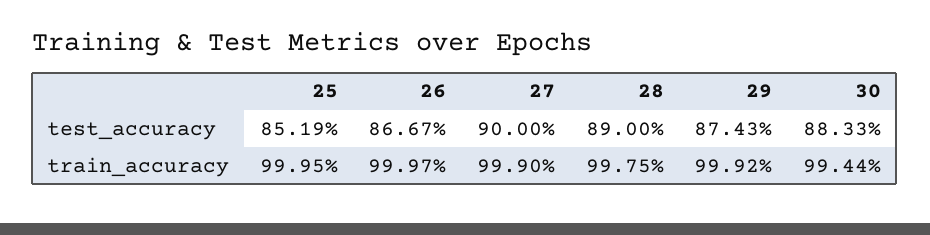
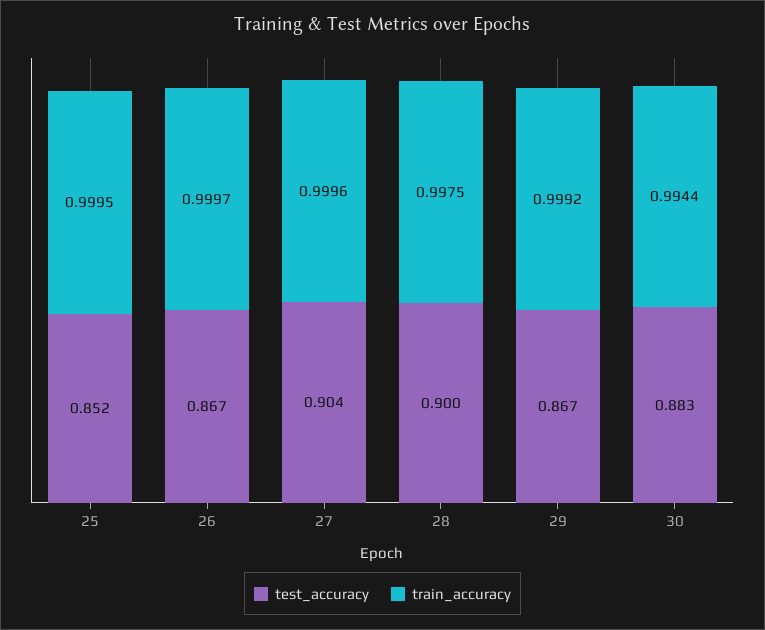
  {
    "test_accuracy": {
      "25": 0.8519,
      "26": 0.8667,
-     "27": 0.9,
+     "27": 0.904,
-     "28": 0.89,
+     "28": 0.9,
-     "29": 0.8743,
+     "29": 0.867,
      "30": 0.8833
    },
    "train_accuracy": {
      "25": 0.9995,
      "26": 0.9997,
-     "27": 0.999,
+     "27": 0.9996,
      "28": 0.9975,
      "29": 0.9992,
      "30": 0.9944
    }
  }

